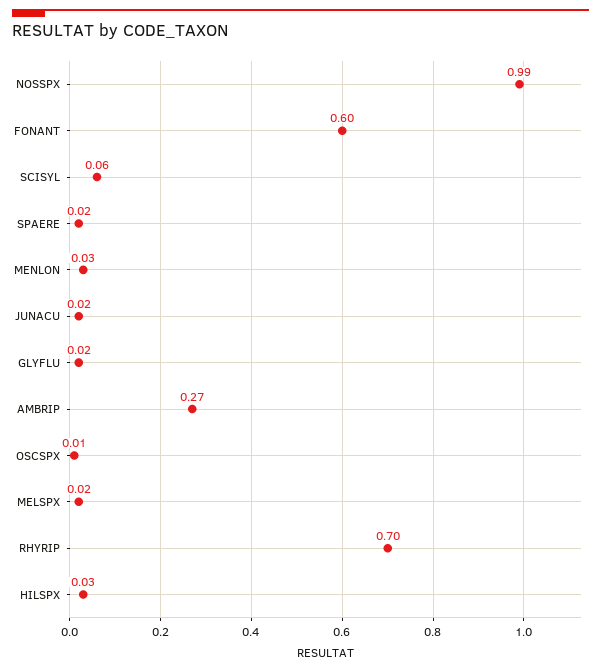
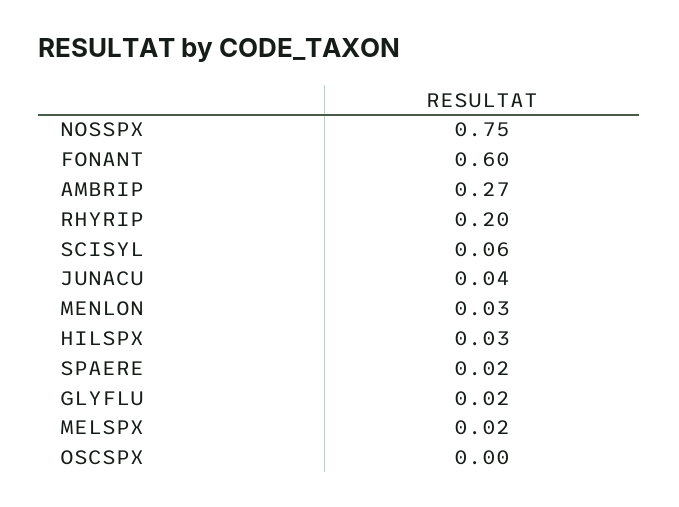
  {
-   "NOSSPX": 0.99,
+   "NOSSPX": 0.75,
    "FONANT": 0.6,
    "SCISYL": 0.06,
    "SPAERE": 0.02,
    "MENLON": 0.03,
-   "JUNACU": 0.02,
+   "JUNACU": 0.04,
    "GLYFLU": 0.02,
    "AMBRIP": 0.27,
-   "OSCSPX": 0.01,
+   "OSCSPX": 0,
    "MELSPX": 0.02,
-   "RHYRIP": 0.7,
+   "RHYRIP": 0.2,
    "HILSPX": 0.03
  }

